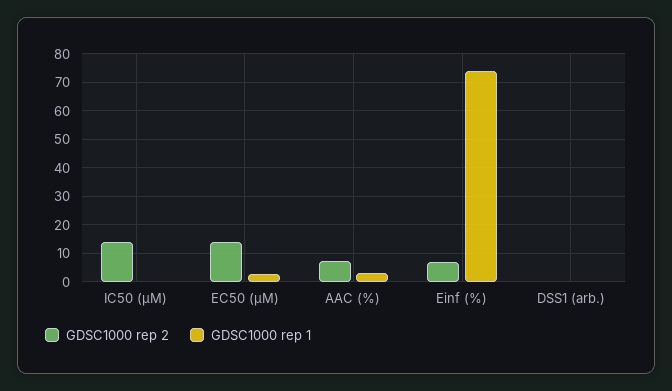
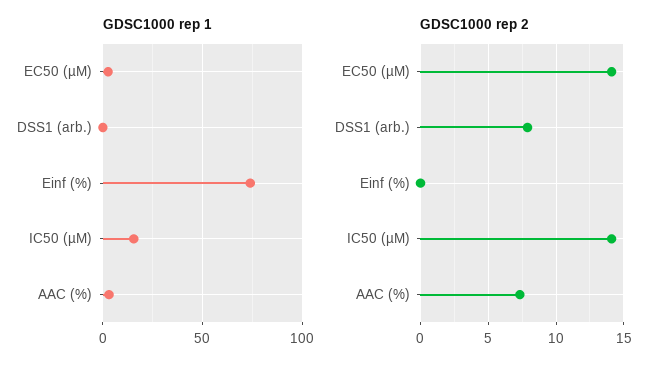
  {
    "GDSC1000 rep 2": {
      "IC50 (µM)": 14,
      "EC50 (µM)": 14,
      "AAC (%)": 7.5,
-     "Einf (%)": 7.5,
+     "Einf (%)": 0,
-     "DSS1 (arb.)": 0
+     "DSS1 (arb.)": 8
    },
    "GDSC1000 rep 1": {
-     "IC50 (µM)": 0,
+     "IC50 (µM)": 15,
      "EC50 (µM)": 2.5,
      "AAC (%)": 2.5,
      "Einf (%)": 75,
      "DSS1 (arb.)": 0
    }
  }

